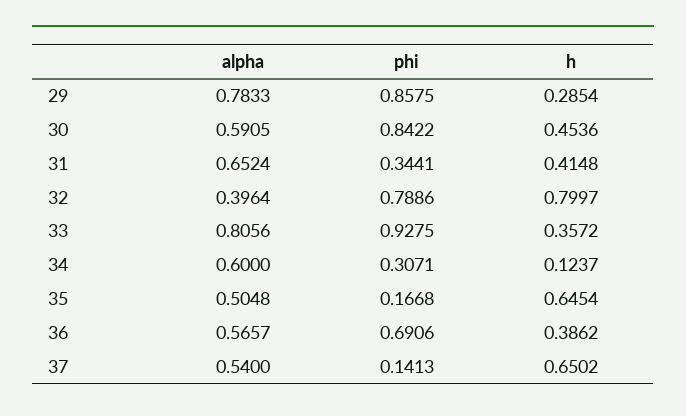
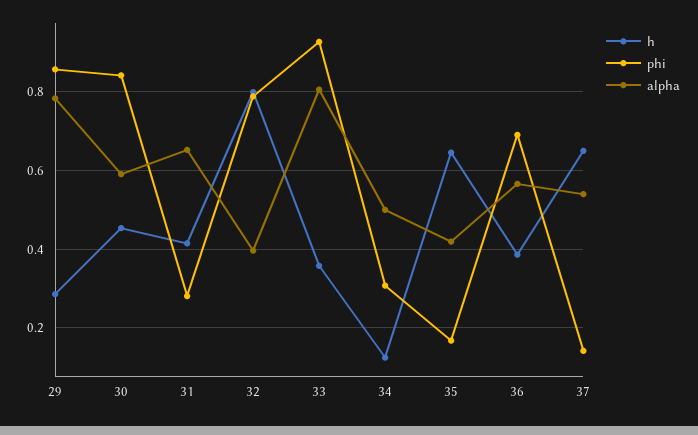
  {
    "alpha": {
      "29": 0.7833,
      "30": 0.5905,
      "31": 0.6524,
      "32": 0.3964,
      "33": 0.8056,
-     "34": 0.6,
+     "34": 0.5,
-     "35": 0.5048,
+     "35": 0.42,
      "36": 0.5657,
      "37": 0.54
    },
    "phi": {
      "29": 0.8575,
      "30": 0.8422,
-     "31": 0.3441,
+     "31": 0.28,
      "32": 0.7886,
      "33": 0.9275,
      "34": 0.3071,
      "35": 0.1668,
      "36": 0.6906,
      "37": 0.1413
    },
    "h": {
      "29": 0.2854,
      "30": 0.4536,
      "31": 0.4148,
      "32": 0.7997,
      "33": 0.3572,
      "34": 0.1237,
      "35": 0.6454,
      "36": 0.3862,
      "37": 0.6502
    }
  }

